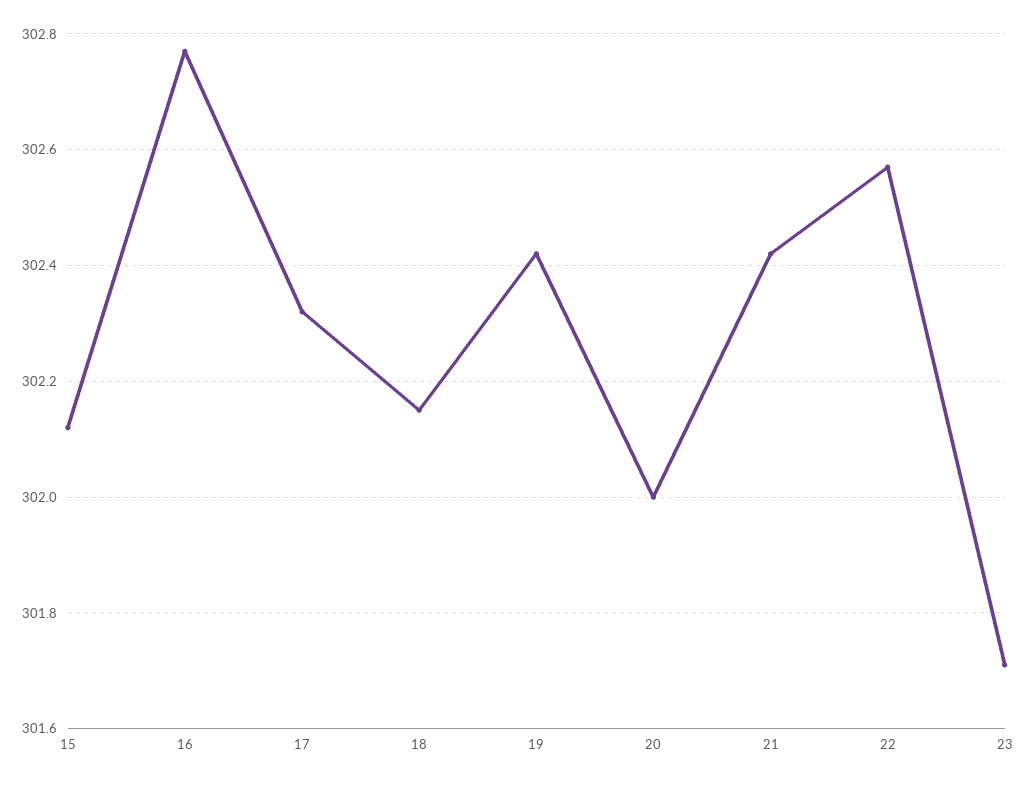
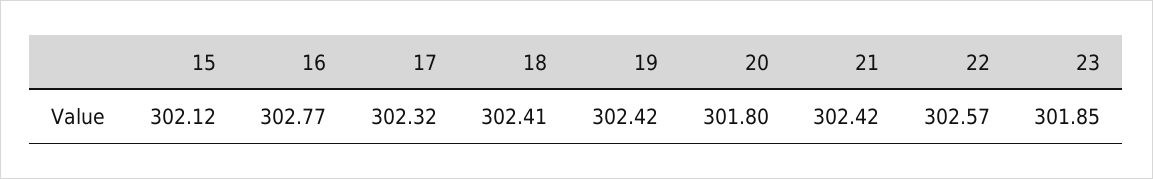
  {
    "15": 302.12,
    "16": 302.77,
    "17": 302.32,
-   "18": 302.15,
+   "18": 302.41,
    "19": 302.42,
-   "20": 302,
+   "20": 301.8,
    "21": 302.42,
    "22": 302.57,
-   "23": 301.7
+   "23": 301.85
  }

